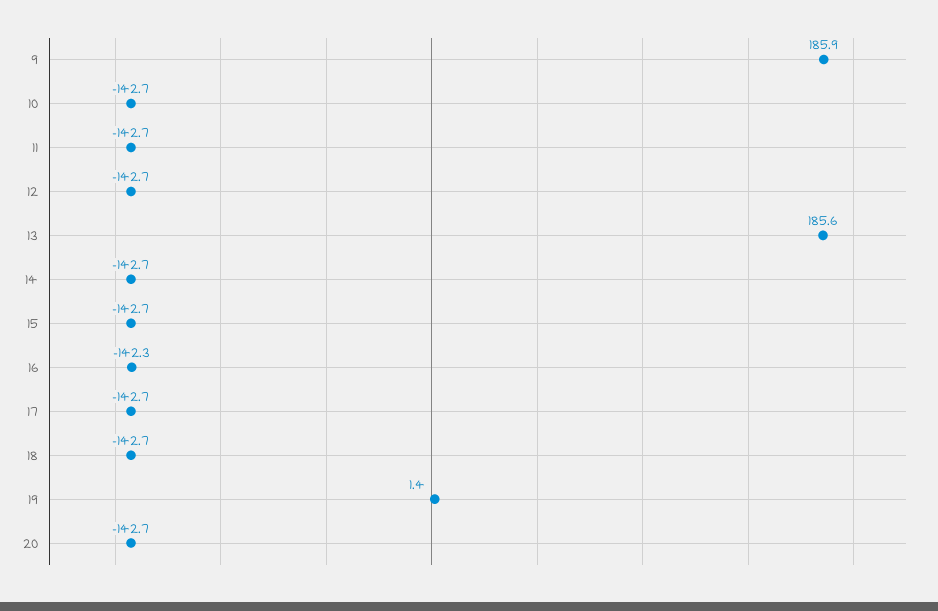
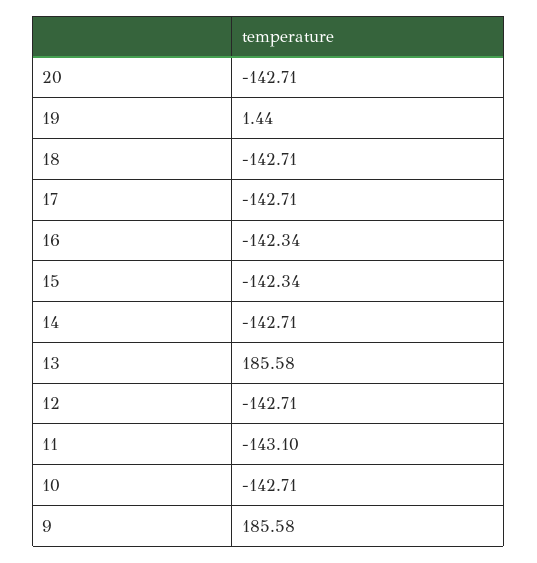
  {
-   "9": 185.9,
+   "9": 185.58,
    "10": -142.71,
-   "11": -142.7,
+   "11": -143.1,
    "12": -142.71,
    "13": 185.58,
    "14": -142.71,
-   "15": -142.7,
+   "15": -142.34,
    "16": -142.34,
    "17": -142.71,
    "18": -142.71,
    "19": 1.44,
    "20": -142.71
  }

